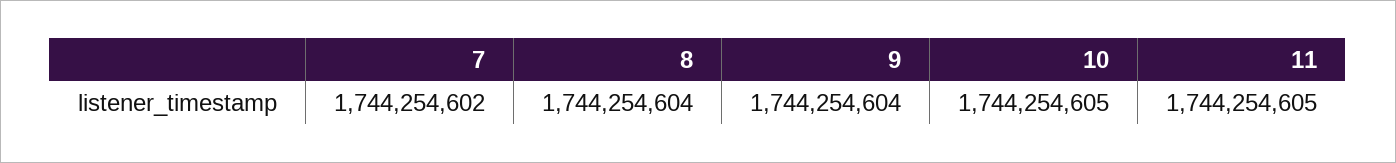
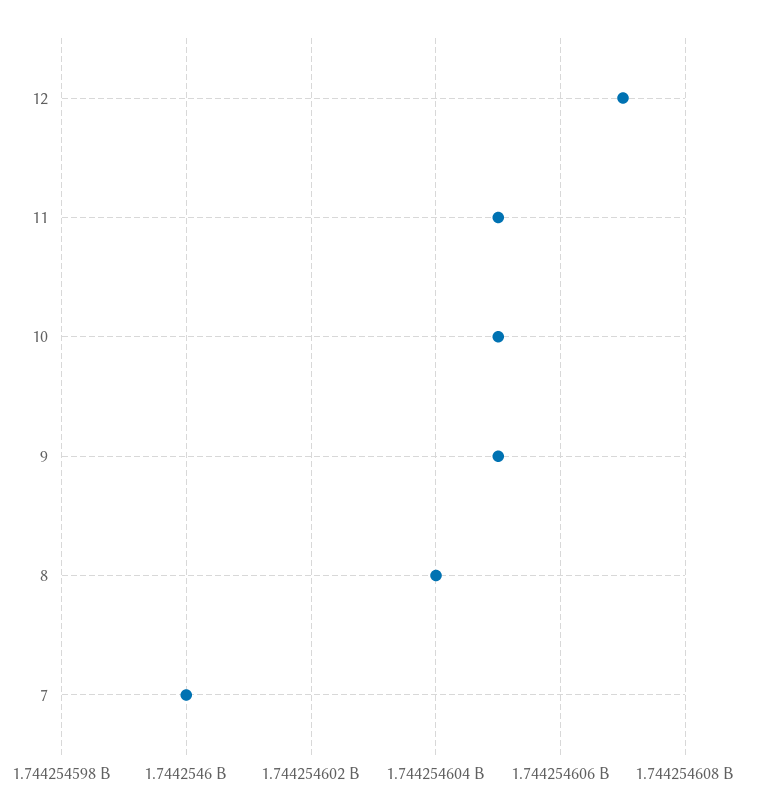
  {
-   "7": 1744254602,
+   "7": 1744254600,
    "8": 1744254604,
-   "9": 1744254604,
+   "9": 1744254605,
    "10": 1744254605,
-   "11": 1744254605
+   "11": 1744254605,
+   "12": 1744254607
  }

